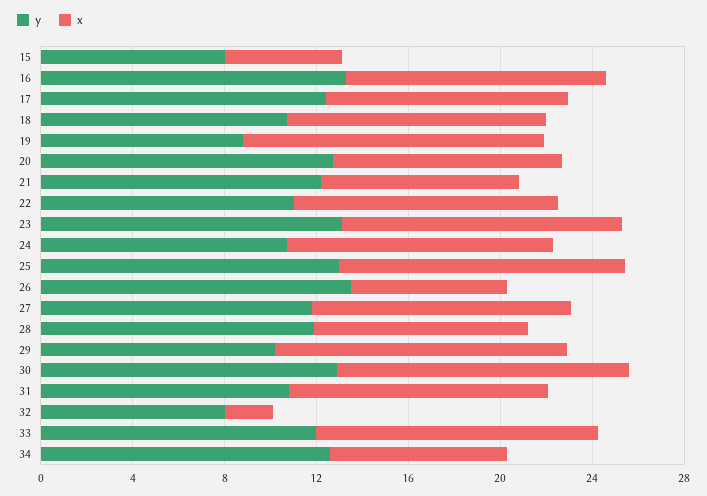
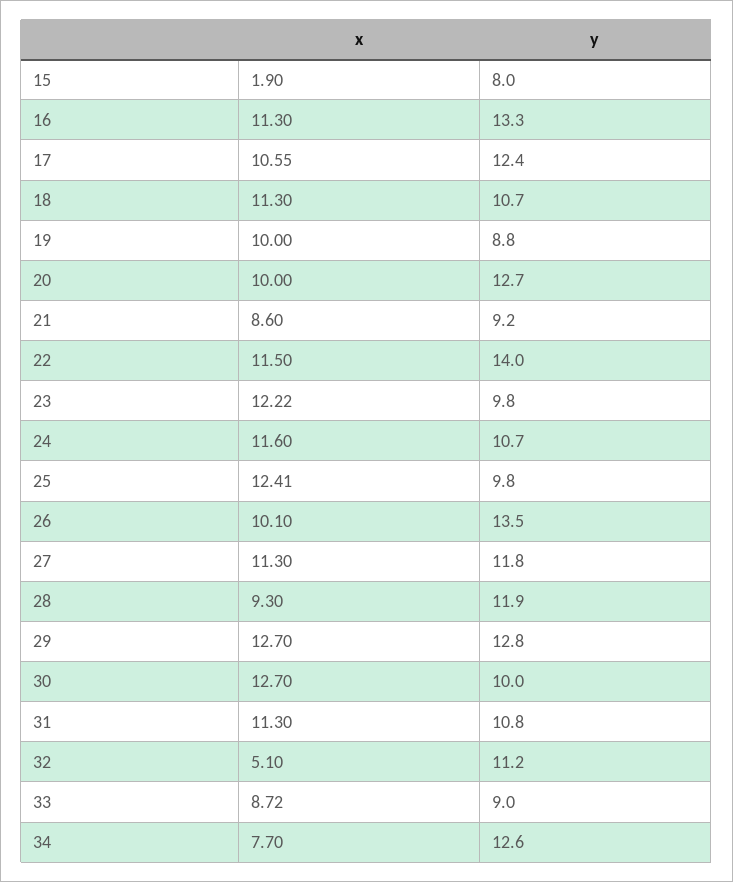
  {
    "y": {
      "15": 8,
      "16": 13.3,
      "17": 12.4,
      "18": 10.7,
      "19": 8.8,
      "20": 12.7,
-     "21": 12,
+     "21": 9.2,
-     "22": 11,
+     "22": 14,
-     "23": 13,
+     "23": 9.8,
      "24": 10.7,
-     "25": 13,
+     "25": 9.8,
      "26": 13.5,
      "27": 11.8,
      "28": 11.9,
-     "29": 10,
+     "29": 12.8,
-     "30": 13,
+     "30": 10,
      "31": 10.8,
-     "32": 8,
+     "32": 11.2,
-     "33": 12,
+     "33": 9,
      "34": 12.6
    },
    "x": {
-     "15": 5,
+     "15": 1.9,
      "16": 11.3,
      "17": 10.55,
      "18": 11.3,
-     "19": 13,
+     "19": 10,
      "20": 10,
      "21": 8.6,
      "22": 11.5,
      "23": 12.22,
      "24": 11.6,
      "25": 12.41,
-     "26": 7,
+     "26": 10.1,
      "27": 11.3,
      "28": 9.3,
      "29": 12.7,
      "30": 12.7,
      "31": 11.3,
-     "32": 2,
+     "32": 5.1,
-     "33": 12,
+     "33": 8.72,
      "34": 7.7
    }
  }

